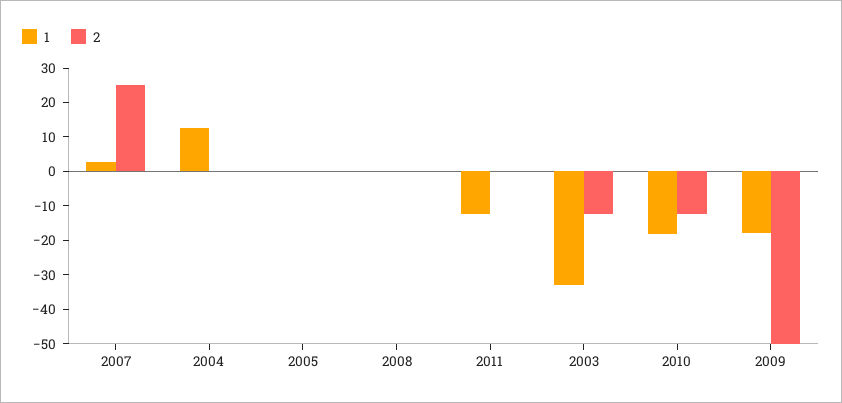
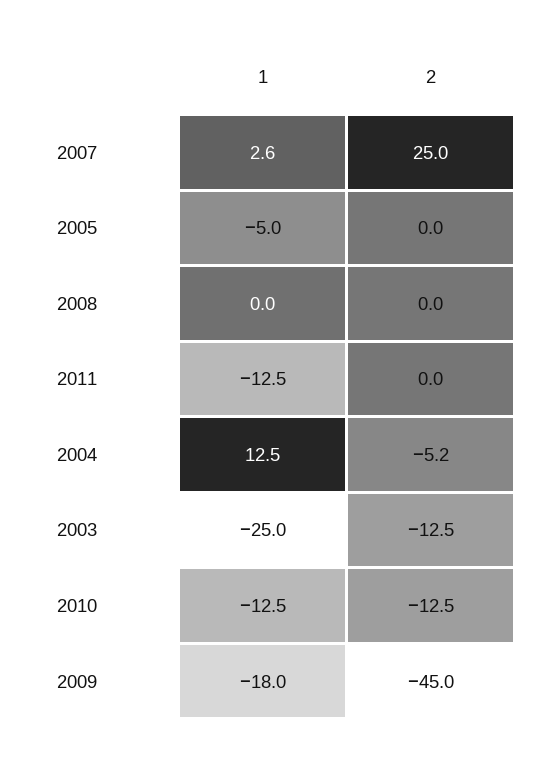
  {
    "1": {
      "2007": 2.6,
      "2004": 12.5,
-     "2005": 0,
+     "2005": -5,
      "2008": 0,
      "2011": -12.5,
-     "2003": -32.5,
+     "2003": -25,
-     "2010": -17.5,
+     "2010": -12.5,
      "2009": -18
    },
    "2": {
      "2007": 25,
-     "2004": 0,
+     "2004": -5.2,
      "2005": 0,
      "2008": 0,
      "2011": 0,
      "2003": -12.5,
      "2010": -12.5,
-     "2009": -50
+     "2009": -45
    }
  }

